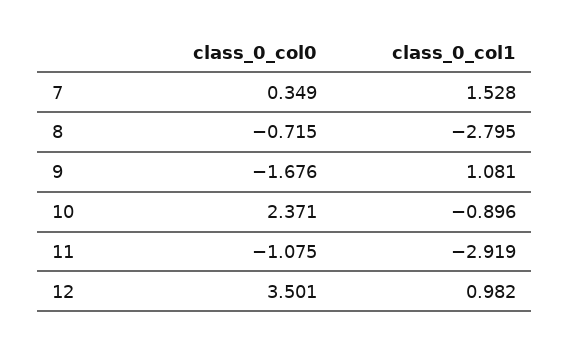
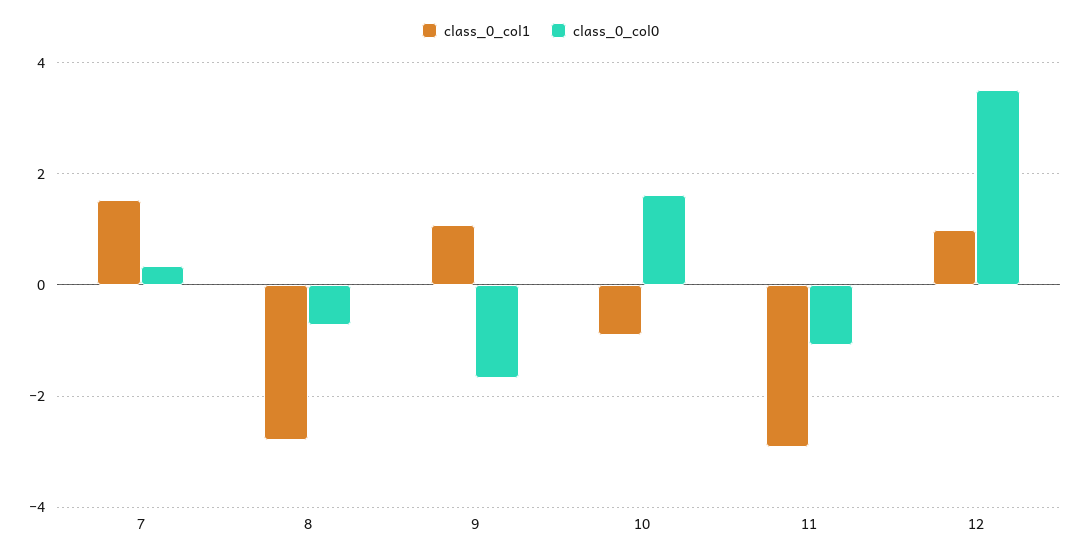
  {
    "class_0_col0": {
      "7": 0.349,
      "8": -0.715,
      "9": -1.676,
-     "10": 2.371,
+     "10": 1.6,
      "11": -1.075,
      "12": 3.501
    },
    "class_0_col1": {
      "7": 1.528,
      "8": -2.795,
      "9": 1.081,
      "10": -0.896,
      "11": -2.919,
      "12": 0.982
    }
  }

